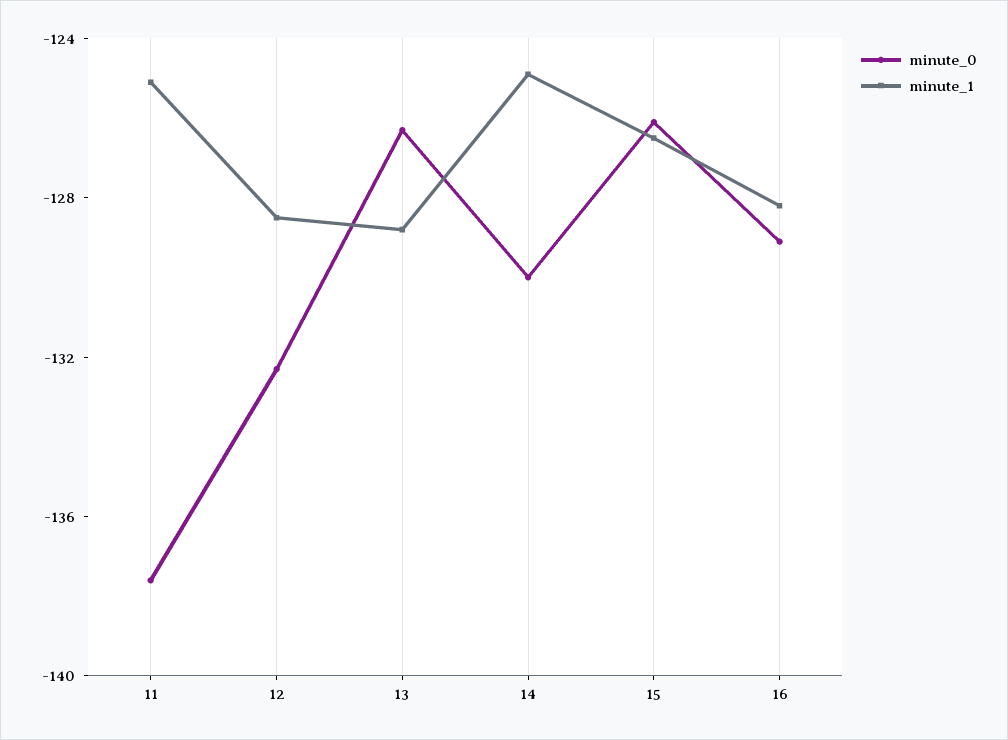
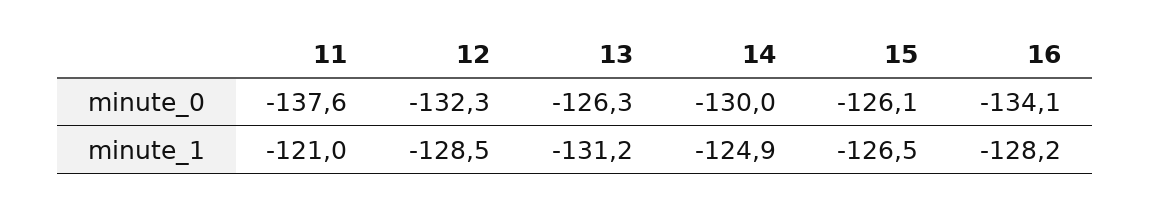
  {
    "minute_0": {
      "11": -137.6,
      "12": -132.3,
      "13": -126.3,
      "14": -130,
      "15": -126.1,
-     "16": -129
+     "16": -134.1
    },
    "minute_1": {
-     "11": -125,
+     "11": -121,
      "12": -128.5,
-     "13": -129,
+     "13": -131.2,
      "14": -124.9,
      "15": -126.5,
      "16": -128.2
    }
  }

